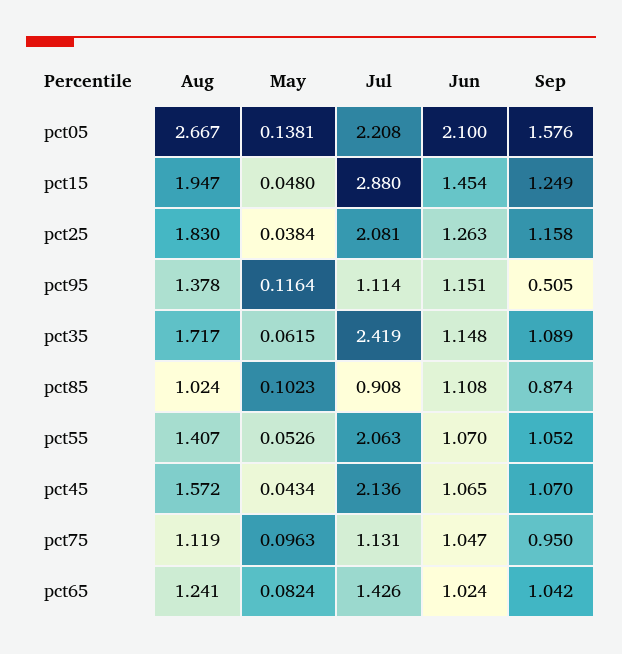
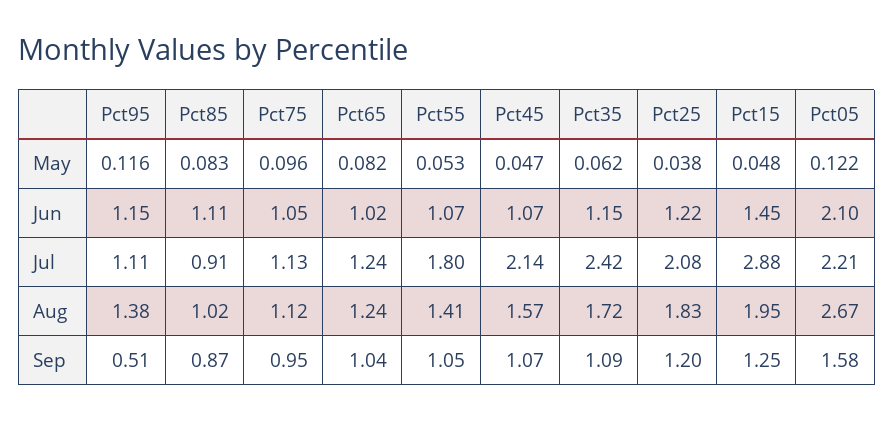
  {
    "Aug": {
      "pct05": 2.667,
      "pct15": 1.947,
      "pct25": 1.83,
      "pct95": 1.378,
      "pct35": 1.717,
      "pct85": 1.024,
      "pct55": 1.407,
      "pct45": 1.572,
      "pct75": 1.119,
      "pct65": 1.241
    },
    "May": {
-     "pct05": 0.1381,
+     "pct05": 0.122,
      "pct15": 0.048,
      "pct25": 0.0384,
      "pct95": 0.1164,
      "pct35": 0.0615,
-     "pct85": 0.1023,
+     "pct85": 0.083,
      "pct55": 0.0526,
-     "pct45": 0.0434,
+     "pct45": 0.047,
      "pct75": 0.0963,
      "pct65": 0.0824
    },
    "Jul": {
      "pct05": 2.208,
      "pct15": 2.88,
      "pct25": 2.081,
      "pct95": 1.114,
      "pct35": 2.419,
      "pct85": 0.908,
-     "pct55": 2.063,
+     "pct55": 1.8,
      "pct45": 2.136,
      "pct75": 1.131,
-     "pct65": 1.426
+     "pct65": 1.24
    },
    "Jun": {
      "pct05": 2.1,
      "pct15": 1.454,
-     "pct25": 1.263,
+     "pct25": 1.22,
      "pct95": 1.151,
      "pct35": 1.148,
      "pct85": 1.108,
      "pct55": 1.07,
      "pct45": 1.065,
      "pct75": 1.047,
      "pct65": 1.024
    },
    "Sep": {
      "pct05": 1.576,
      "pct15": 1.249,
-     "pct25": 1.158,
+     "pct25": 1.2,
      "pct95": 0.505,
      "pct35": 1.089,
      "pct85": 0.874,
      "pct55": 1.052,
      "pct45": 1.07,
      "pct75": 0.95,
      "pct65": 1.042
    }
  }

